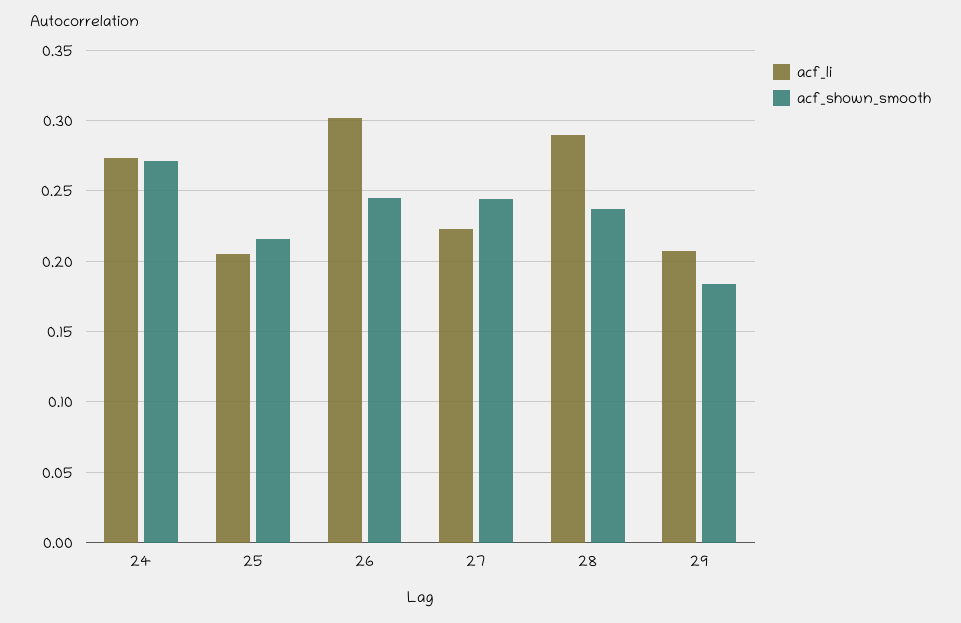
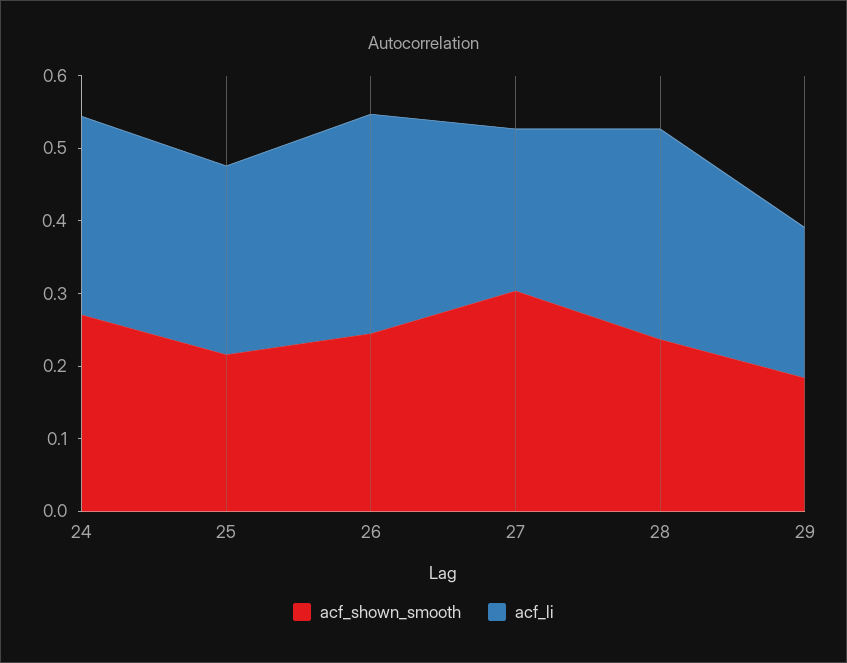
  {
    "acf_li": {
      "24": 0.275,
-     "25": 0.205,
+     "25": 0.26,
      "26": 0.3,
      "27": 0.225,
      "28": 0.29,
      "29": 0.205
    },
    "acf_shown_smooth": {
      "24": 0.27,
      "25": 0.215,
      "26": 0.245,
-     "27": 0.245,
+     "27": 0.3,
      "28": 0.235,
      "29": 0.185
    }
  }

